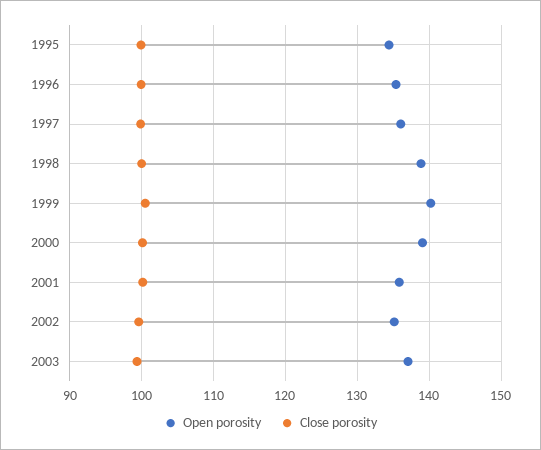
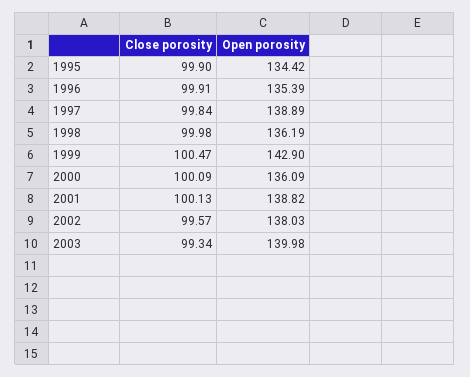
  {
    "Open porosity": {
      "1995": 134.42,
      "1996": 135.39,
-     "1997": 136,
+     "1997": 138.89,
-     "1998": 139,
+     "1998": 136.19,
-     "1999": 140,
+     "1999": 142.9,
-     "2000": 139,
+     "2000": 136.09,
-     "2001": 136,
+     "2001": 138.82,
-     "2002": 135,
+     "2002": 138.03,
-     "2003": 137
+     "2003": 139.98
    },
    "Close porosity": {
      "1995": 99.9,
      "1996": 99.91,
      "1997": 99.84,
      "1998": 99.98,
      "1999": 100.47,
      "2000": 100.09,
      "2001": 100.13,
      "2002": 99.57,
      "2003": 99.34
    }
  }

